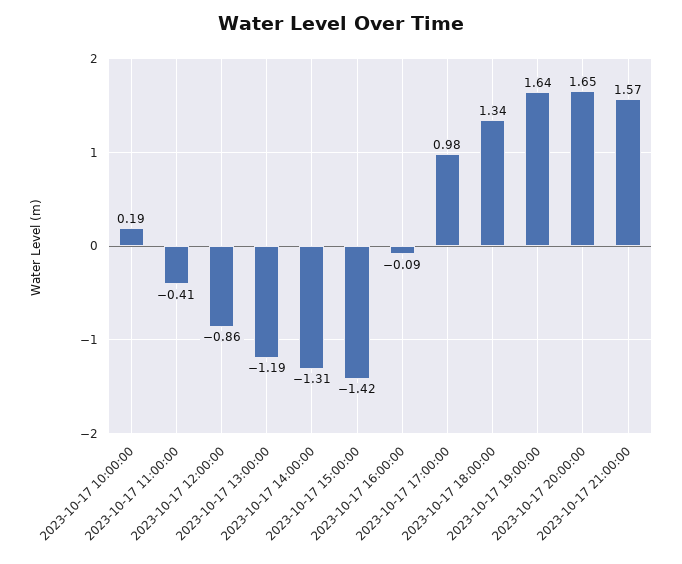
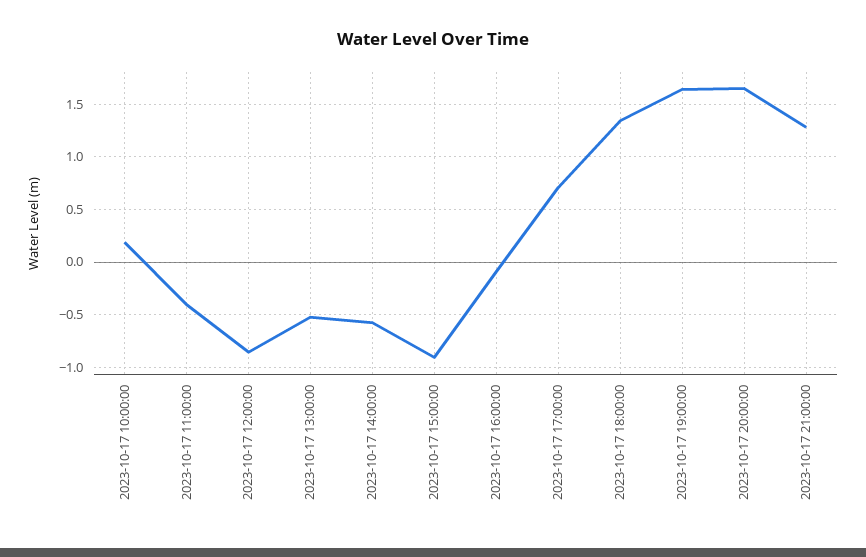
  {
    "2023-10-17 10:00:00": 0.19,
    "2023-10-17 11:00:00": -0.41,
    "2023-10-17 12:00:00": -0.86,
-   "2023-10-17 13:00:00": -1.19,
+   "2023-10-17 13:00:00": -0.5,
-   "2023-10-17 14:00:00": -1.31,
+   "2023-10-17 14:00:00": -0.6,
-   "2023-10-17 15:00:00": -1.42,
+   "2023-10-17 15:00:00": -0.9,
    "2023-10-17 16:00:00": -0.09,
-   "2023-10-17 17:00:00": 0.98,
+   "2023-10-17 17:00:00": 0.7,
    "2023-10-17 18:00:00": 1.34,
    "2023-10-17 19:00:00": 1.64,
    "2023-10-17 20:00:00": 1.65,
-   "2023-10-17 21:00:00": 1.57
+   "2023-10-17 21:00:00": 1.3
  }

